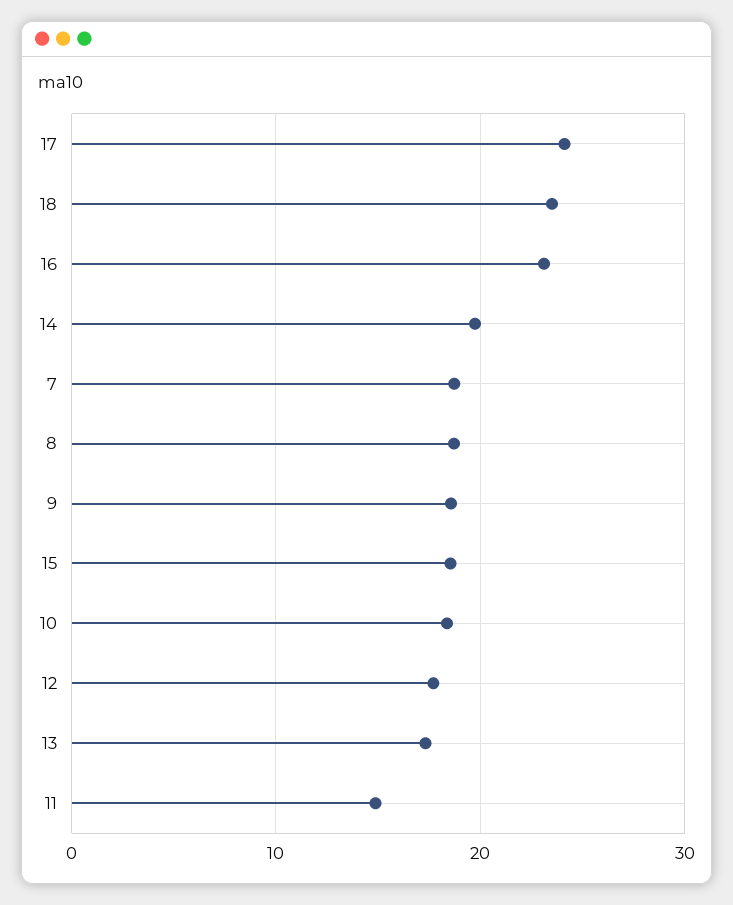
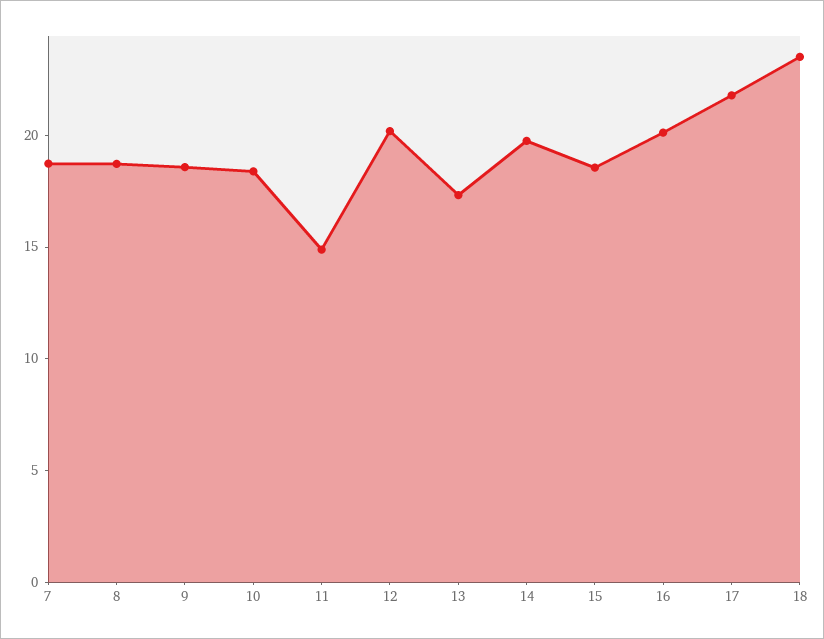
  {
-   "17": 24,
+   "17": 22,
    "18": 24,
-   "16": 23,
+   "16": 20,
    "14": 20,
    "7": 19,
    "8": 19,
    "9": 19,
    "15": 19,
    "10": 18,
-   "12": 18,
+   "12": 20,
    "13": 17,
    "11": 15
  }

